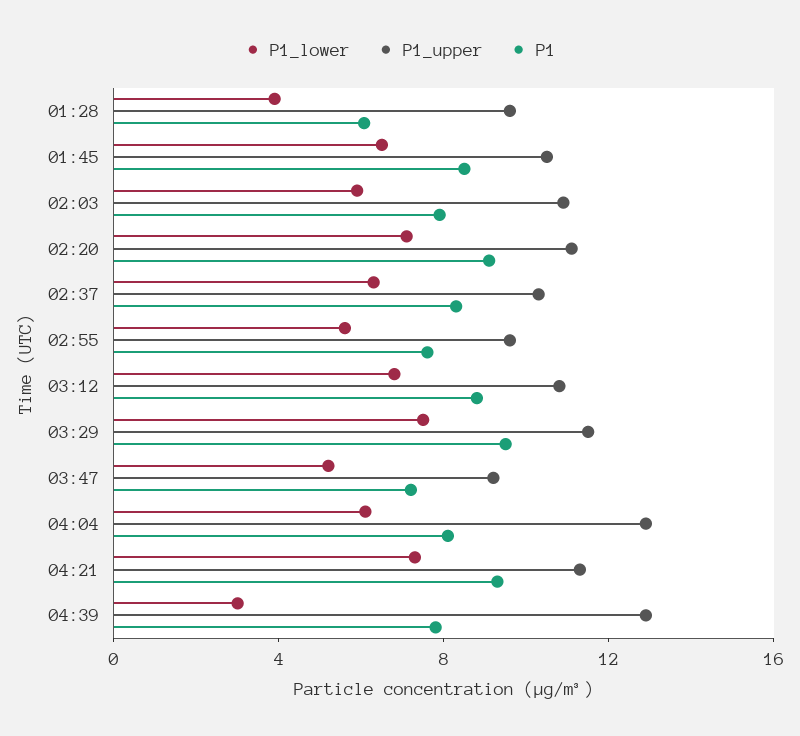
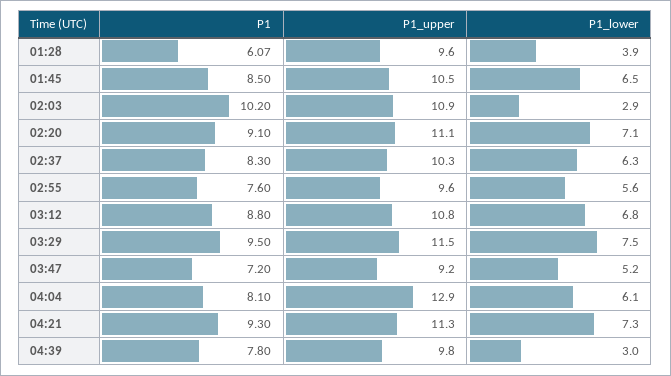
  {
    "P1_lower": {
      "01:28": 3.9,
      "01:45": 6.5,
-     "02:03": 6,
+     "02:03": 2.9,
      "02:20": 7.1,
      "02:37": 6.3,
      "02:55": 5.6,
      "03:12": 6.8,
      "03:29": 7.5,
      "03:47": 5.2,
      "04:04": 6.1,
      "04:21": 7.3,
      "04:39": 3
    },
    "P1_upper": {
      "01:28": 9.6,
      "01:45": 10.5,
      "02:03": 10.9,
      "02:20": 11.1,
      "02:37": 10.3,
      "02:55": 9.6,
      "03:12": 10.8,
      "03:29": 11.5,
      "03:47": 9.2,
      "04:04": 12.9,
      "04:21": 11.3,
-     "04:39": 13
+     "04:39": 9.8
    },
    "P1": {
      "01:28": 6.07,
      "01:45": 8.5,
-     "02:03": 8,
+     "02:03": 10.2,
      "02:20": 9.1,
      "02:37": 8.3,
      "02:55": 7.6,
      "03:12": 8.8,
      "03:29": 9.5,
      "03:47": 7.2,
      "04:04": 8.1,
      "04:21": 9.3,
      "04:39": 7.8
    }
  }

